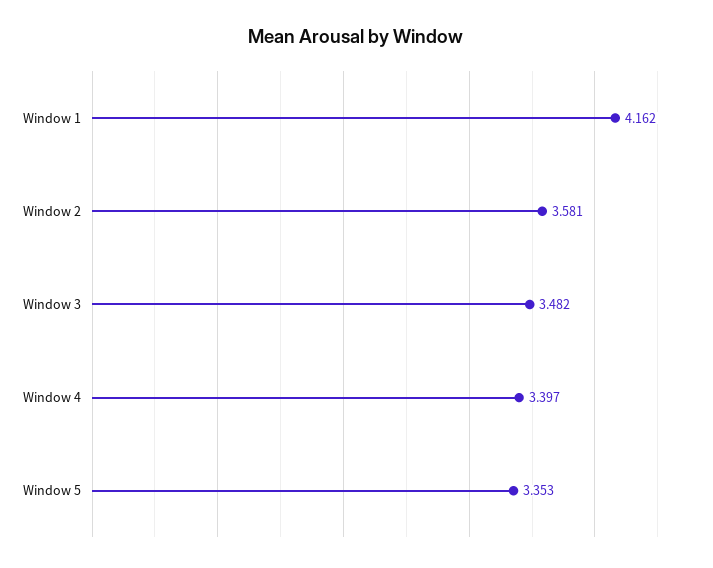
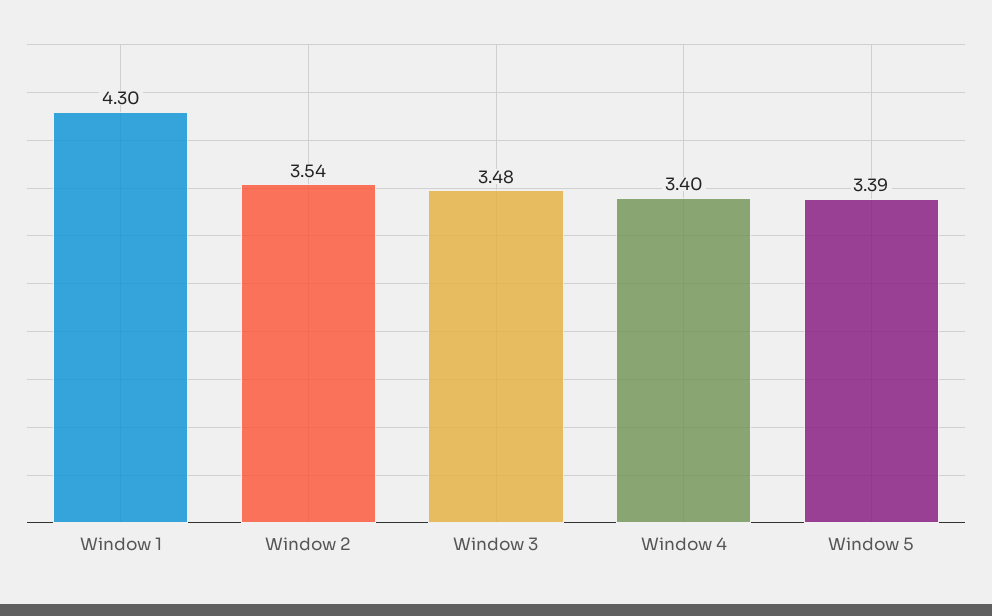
  {
-   "Window 1": 4.162,
+   "Window 1": 4.3,
-   "Window 2": 3.581,
+   "Window 2": 3.54,
    "Window 3": 3.482,
    "Window 4": 3.397,
-   "Window 5": 3.353
+   "Window 5": 3.39
  }

